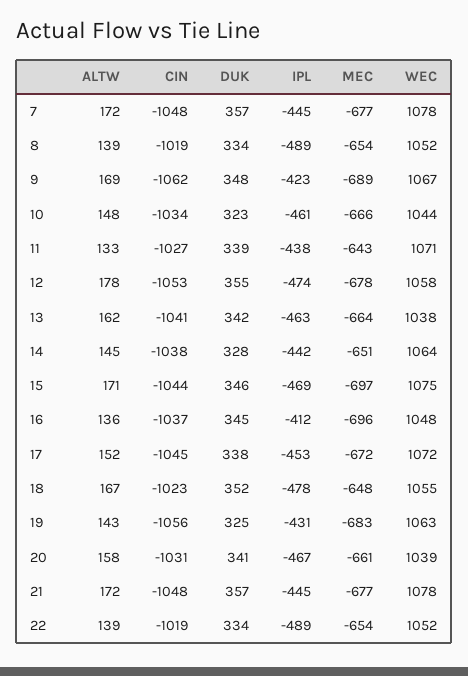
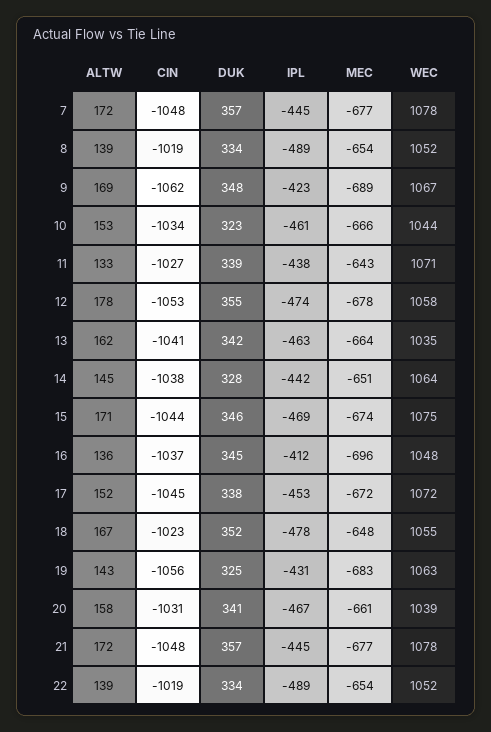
  {
    "ALTW": {
      "7": 172,
      "8": 139,
      "9": 169,
-     "10": 148,
+     "10": 153,
      "11": 133,
      "12": 178,
      "13": 162,
      "14": 145,
      "15": 171,
      "16": 136,
      "17": 152,
      "18": 167,
      "19": 143,
      "20": 158,
      "21": 172,
      "22": 139
    },
    "CIN": {
      "7": -1048,
      "8": -1019,
      "9": -1062,
      "10": -1034,
      "11": -1027,
      "12": -1053,
      "13": -1041,
      "14": -1038,
      "15": -1044,
      "16": -1037,
      "17": -1045,
      "18": -1023,
      "19": -1056,
      "20": -1031,
      "21": -1048,
      "22": -1019
    },
    "DUK": {
      "7": 357,
      "8": 334,
      "9": 348,
      "10": 323,
      "11": 339,
      "12": 355,
      "13": 342,
      "14": 328,
      "15": 346,
      "16": 345,
      "17": 338,
      "18": 352,
      "19": 325,
      "20": 341,
      "21": 357,
      "22": 334
    },
    "IPL": {
      "7": -445,
      "8": -489,
      "9": -423,
      "10": -461,
      "11": -438,
      "12": -474,
      "13": -463,
      "14": -442,
      "15": -469,
      "16": -412,
      "17": -453,
      "18": -478,
      "19": -431,
      "20": -467,
      "21": -445,
      "22": -489
    },
    "MEC": {
      "7": -677,
      "8": -654,
      "9": -689,
      "10": -666,
      "11": -643,
      "12": -678,
      "13": -664,
      "14": -651,
-     "15": -697,
+     "15": -674,
      "16": -696,
      "17": -672,
      "18": -648,
      "19": -683,
      "20": -661,
      "21": -677,
      "22": -654
    },
    "WEC": {
      "7": 1078,
      "8": 1052,
      "9": 1067,
      "10": 1044,
      "11": 1071,
      "12": 1058,
-     "13": 1038,
+     "13": 1035,
      "14": 1064,
      "15": 1075,
      "16": 1048,
      "17": 1072,
      "18": 1055,
      "19": 1063,
      "20": 1039,
      "21": 1078,
      "22": 1052
    }
  }

